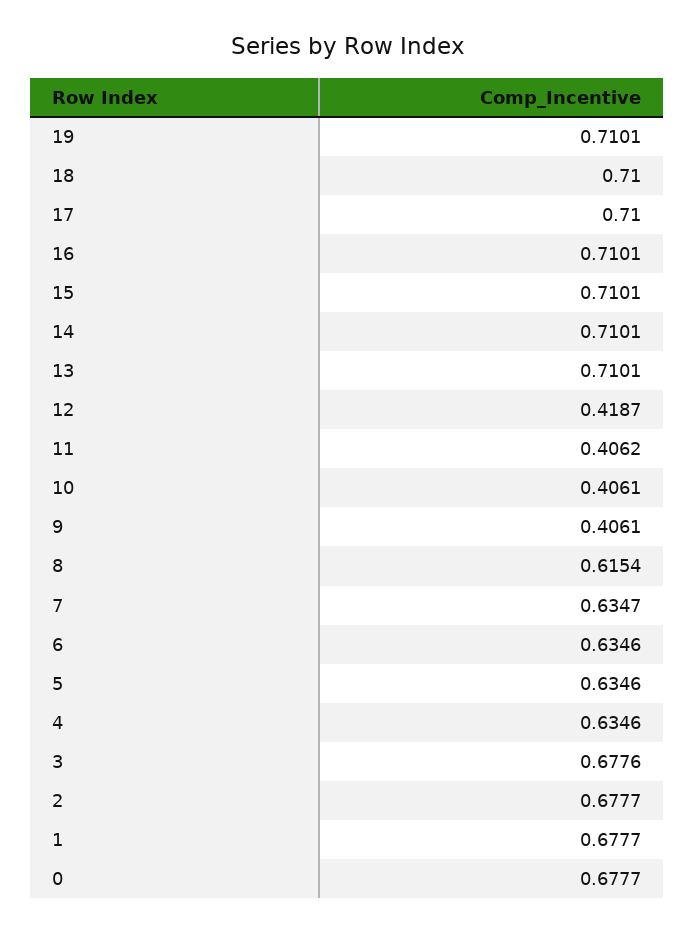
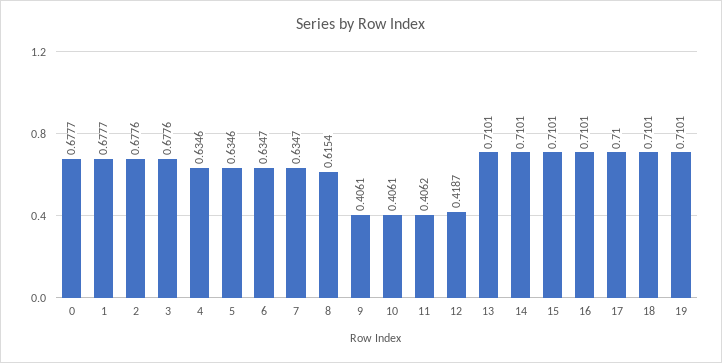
  {
    "19": 0.7101,
-   "18": 0.71,
+   "18": 0.7101,
    "17": 0.71,
    "16": 0.7101,
    "15": 0.7101,
    "14": 0.7101,
    "13": 0.7101,
    "12": 0.4187,
    "11": 0.4062,
    "10": 0.4061,
    "9": 0.4061,
    "8": 0.6154,
    "7": 0.6347,
-   "6": 0.6346,
+   "6": 0.6347,
    "5": 0.6346,
    "4": 0.6346,
    "3": 0.6776,
-   "2": 0.6777,
+   "2": 0.6776,
    "1": 0.6777,
    "0": 0.6777
  }

